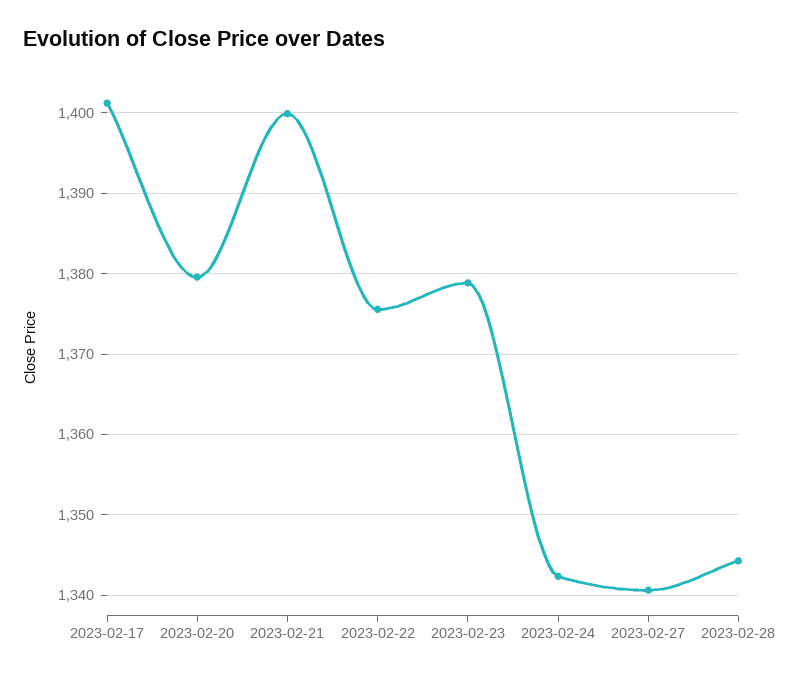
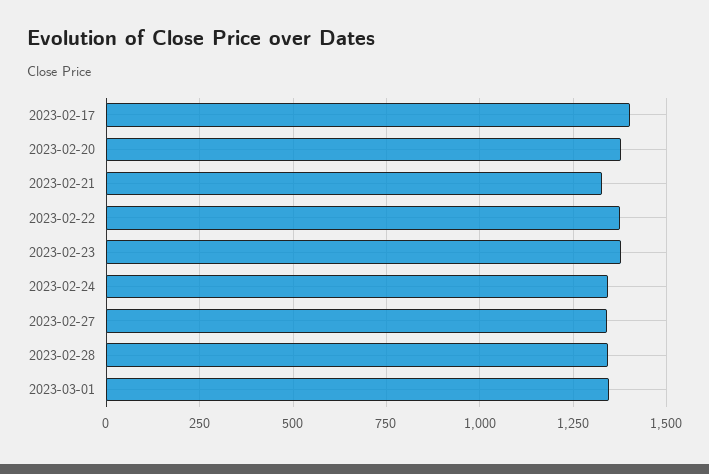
  {
    "2023-02-17": 1401,
    "2023-02-20": 1380,
-   "2023-02-21": 1400,
+   "2023-02-21": 1325,
    "2023-02-22": 1376,
    "2023-02-23": 1379,
    "2023-02-24": 1342,
    "2023-02-27": 1341,
-   "2023-02-28": 1344
+   "2023-02-28": 1344,
+   "2023-03-01": 1350
  }

